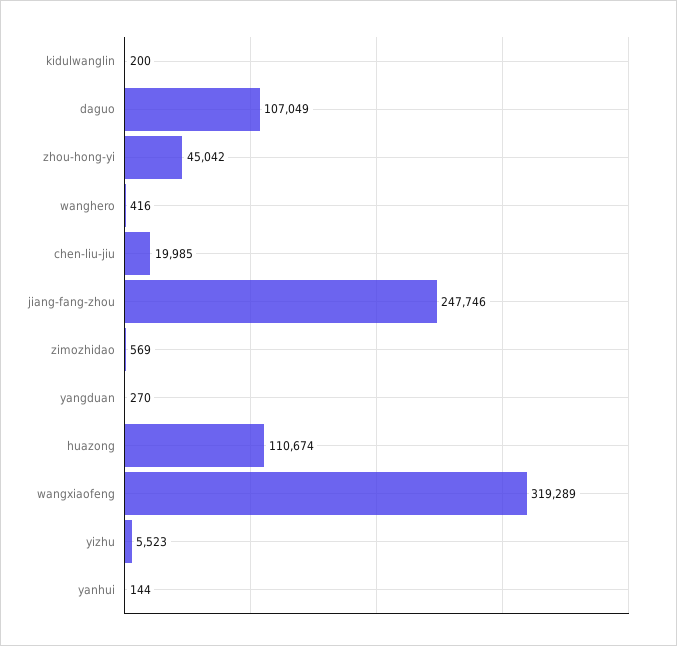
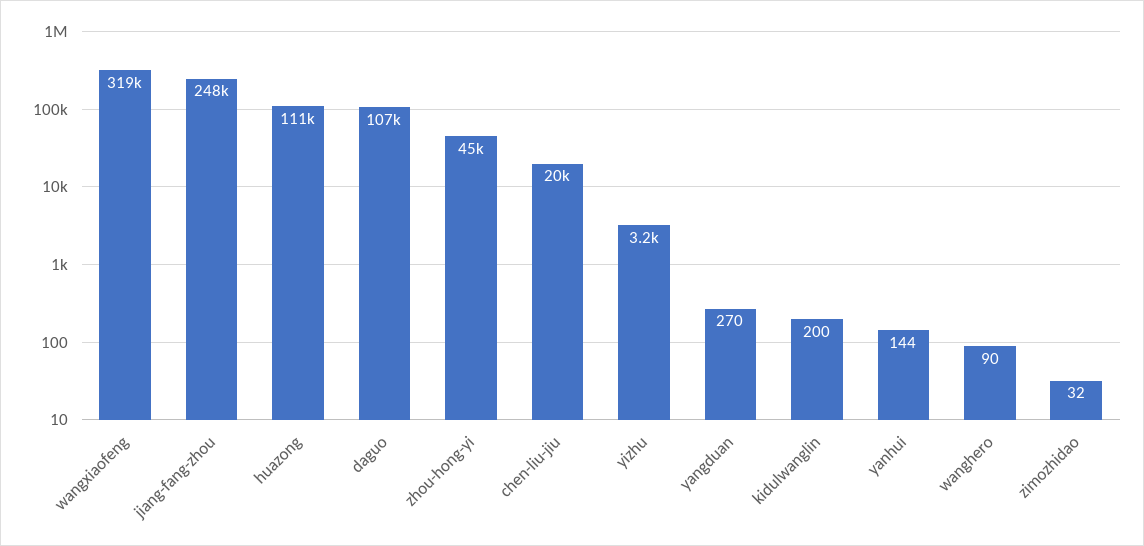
  {
    "kidulwanglin": 200,
    "daguo": 107049,
    "zhou-hong-yi": 45042,
-   "wanghero": 416,
+   "wanghero": 90,
    "chen-liu-jiu": 19985,
    "jiang-fang-zhou": 247746,
-   "zimozhidao": 569,
+   "zimozhidao": 32,
    "yangduan": 270,
    "huazong": 110674,
    "wangxiaofeng": 319289,
-   "yizhu": 5523,
+   "yizhu": 3200,
    "yanhui": 144
  }

